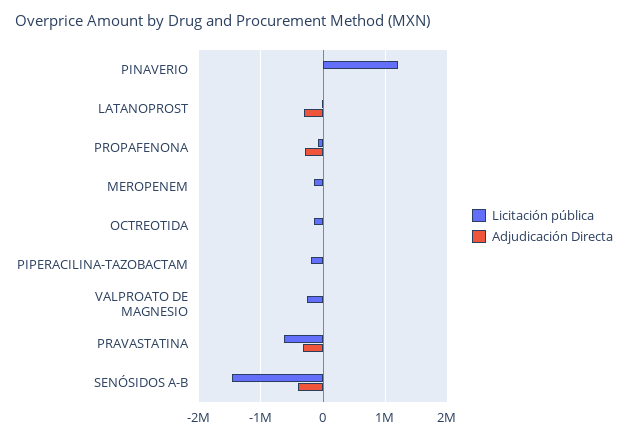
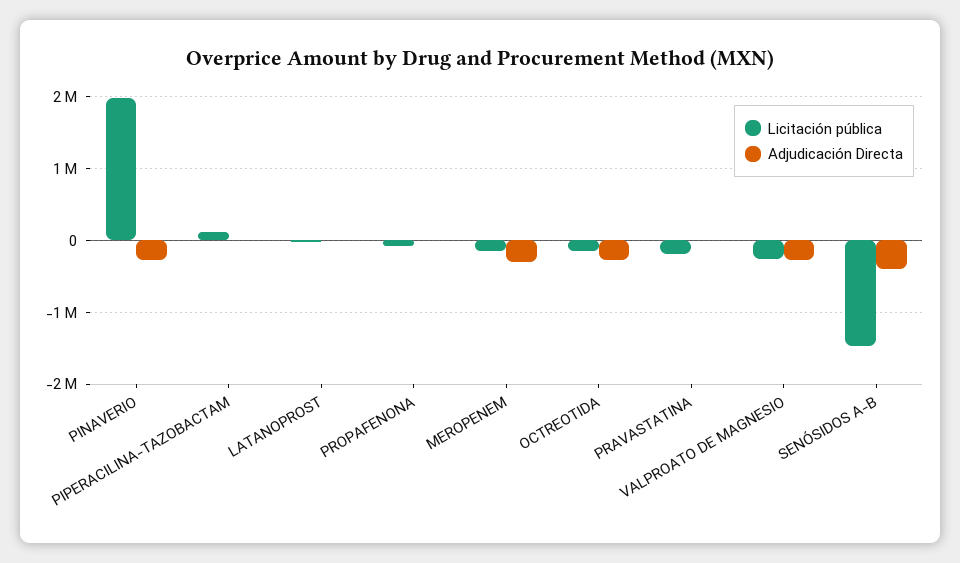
  {
    "Licitación pública": {
-     "PINAVERIO": 1200000,
+     "PINAVERIO": 2000000,
      "LATANOPROST": 0,
      "PROPAFENONA": -100000,
      "MEROPENEM": -100000,
      "OCTREOTIDA": -100000,
-     "PIPERACILINA-TAZOBACTAM": -200000,
+     "PIPERACILINA-TAZOBACTAM": 100000,
      "VALPROATO DE MAGNESIO": -300000,
-     "PRAVASTATINA": -600000,
+     "PRAVASTATINA": -200000,
      "SENÓSIDOS A-B": -1500000
    },
    "Adjudicación Directa": {
-     "PINAVERIO": 0,
+     "PINAVERIO": -300000,
-     "LATANOPROST": -300000,
+     "LATANOPROST": 0,
-     "PROPAFENONA": -300000,
+     "PROPAFENONA": 0,
-     "MEROPENEM": 0,
+     "MEROPENEM": -300000,
-     "OCTREOTIDA": 0,
+     "OCTREOTIDA": -300000,
      "PIPERACILINA-TAZOBACTAM": 0,
-     "VALPROATO DE MAGNESIO": 0,
+     "VALPROATO DE MAGNESIO": -300000,
-     "PRAVASTATINA": -300000,
+     "PRAVASTATINA": 0,
      "SENÓSIDOS A-B": -400000
    }
  }

